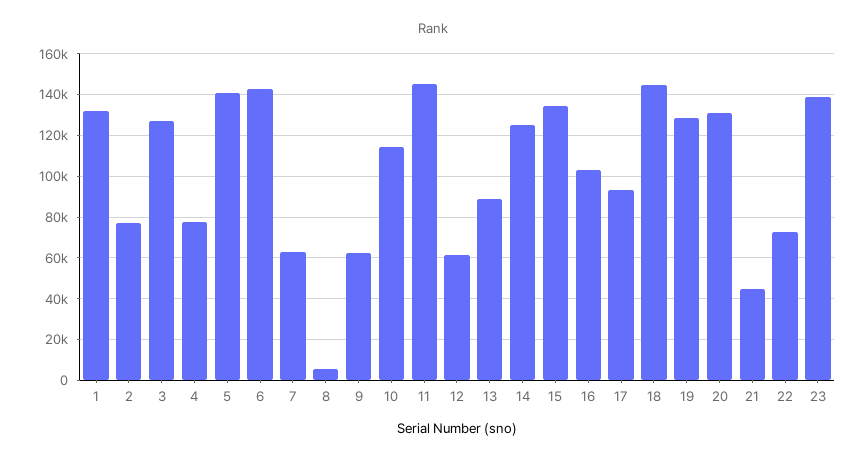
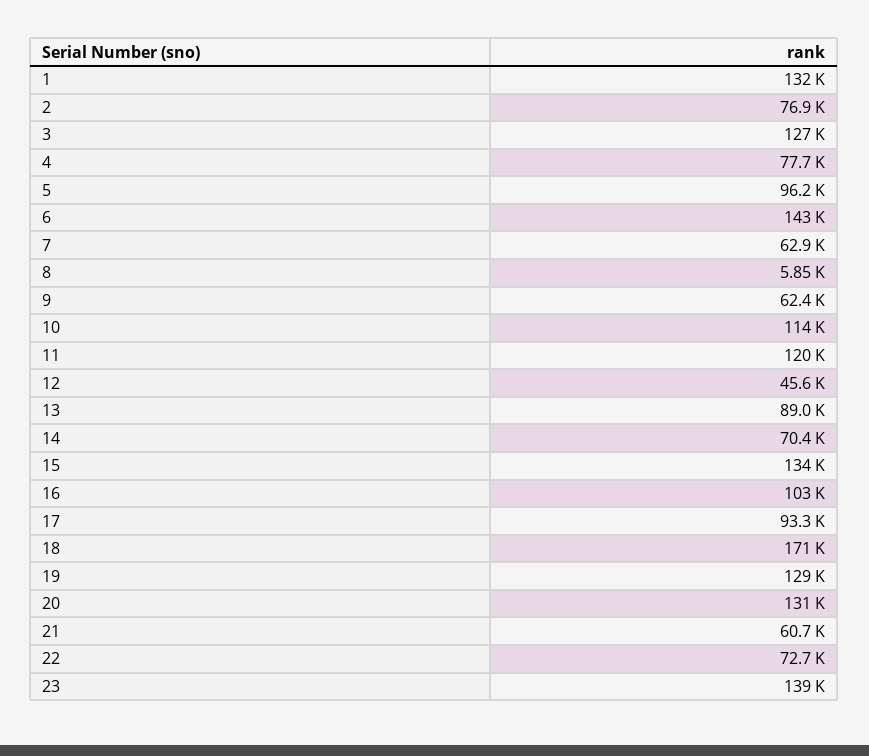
  {
    "1": 132000,
    "2": 76900,
    "3": 127000,
    "4": 77700,
-   "5": 140000,
+   "5": 96200,
    "6": 143000,
    "7": 62900,
    "8": 5850,
    "9": 62400,
    "10": 114000,
-   "11": 145000,
+   "11": 120000,
-   "12": 60000,
+   "12": 45600,
    "13": 89000,
-   "14": 125000,
+   "14": 70400,
    "15": 134000,
    "16": 103000,
    "17": 93300,
-   "18": 145000,
+   "18": 171000,
    "19": 129000,
    "20": 131000,
-   "21": 45000,
+   "21": 60700,
    "22": 72700,
    "23": 139000
  }

